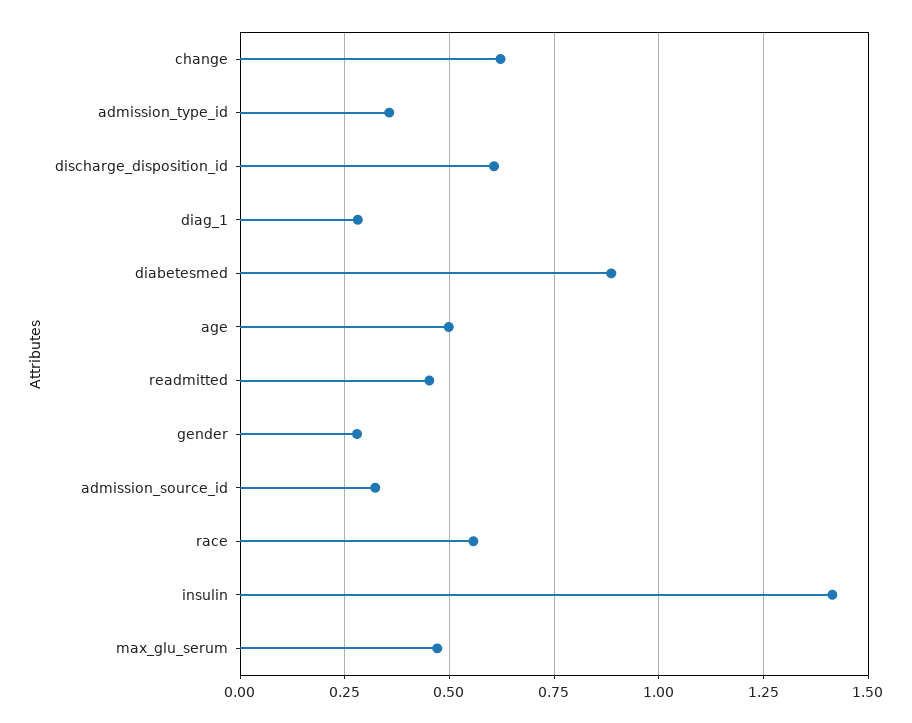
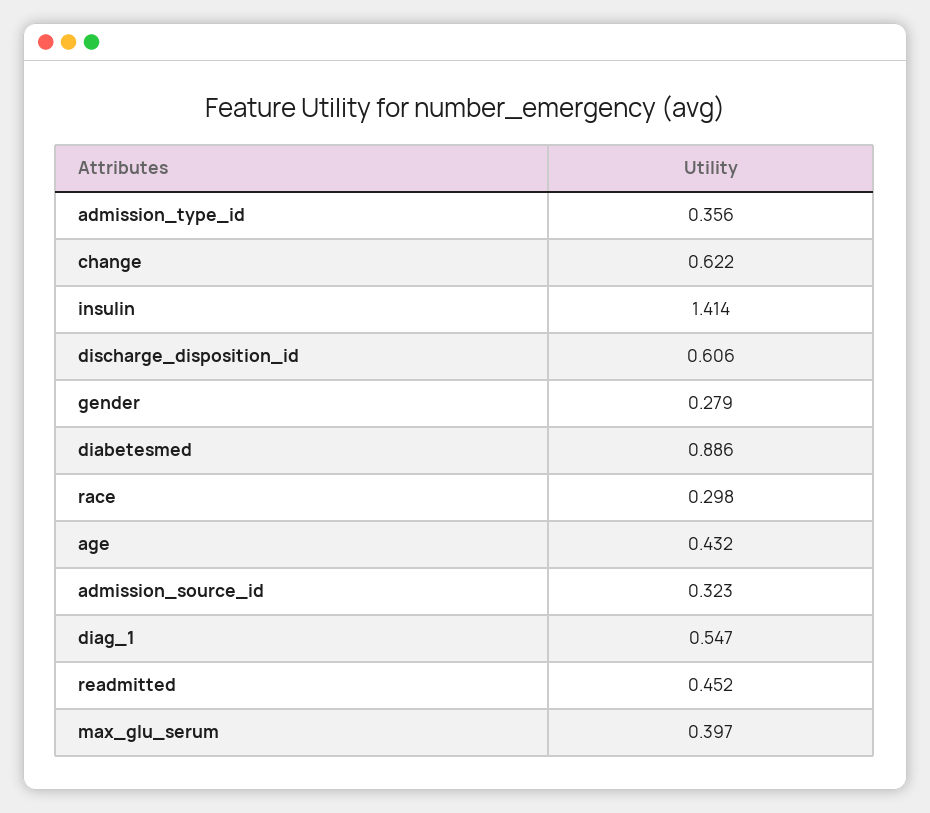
  {
    "change": 0.622,
    "admission_type_id": 0.356,
    "discharge_disposition_id": 0.606,
-   "diag_1": 0.275,
+   "diag_1": 0.547,
    "diabetesmed": 0.886,
-   "age": 0.5,
+   "age": 0.432,
    "readmitted": 0.452,
    "gender": 0.279,
    "admission_source_id": 0.323,
-   "race": 0.55,
+   "race": 0.298,
    "insulin": 1.414,
-   "max_glu_serum": 0.475
+   "max_glu_serum": 0.397
  }

